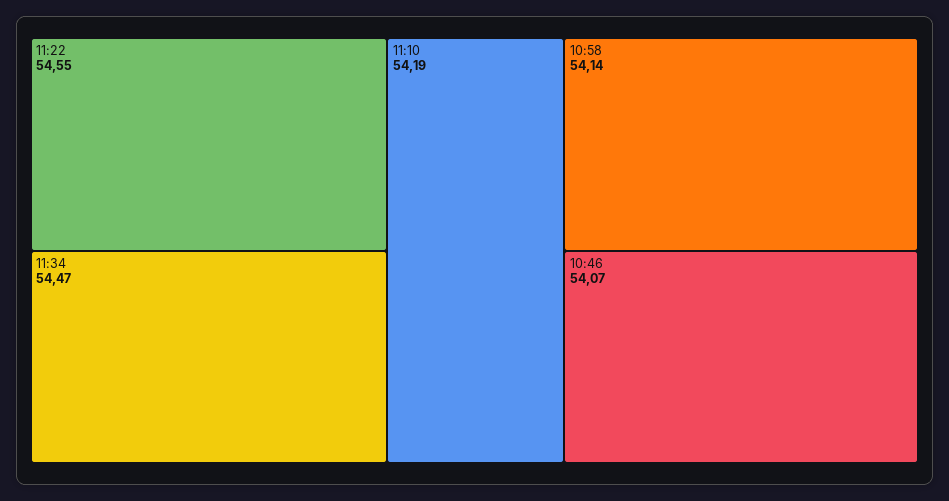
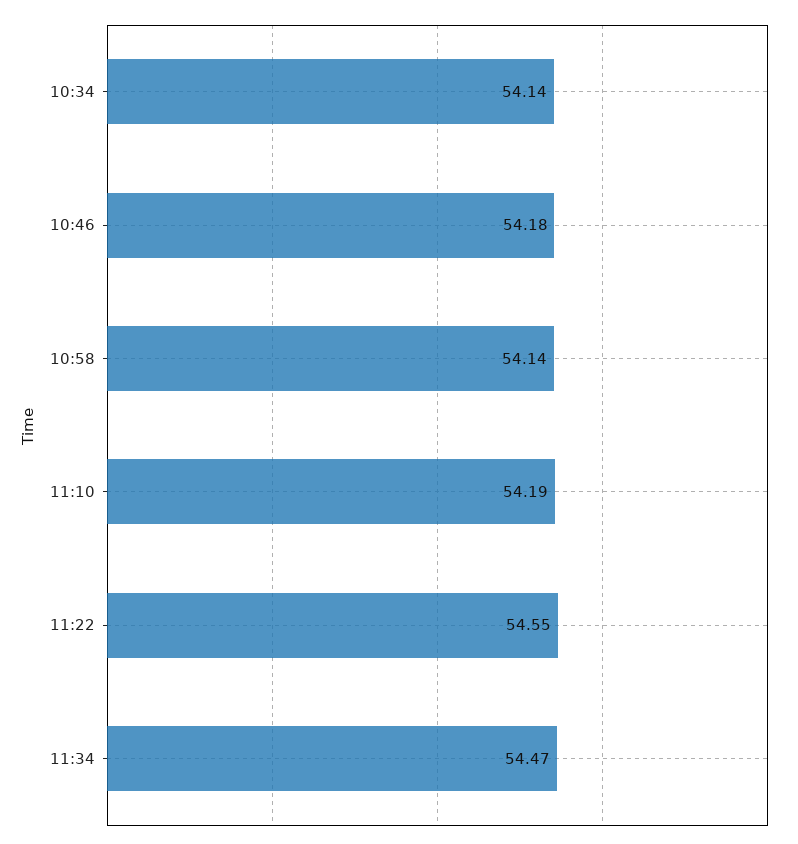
  {
    "11:22": 54.55,
    "11:34": 54.47,
    "11:10": 54.19,
    "10:58": 54.14,
-   "10:46": 54.07
+   "10:46": 54.18,
+   "10:34": 54.14
  }

